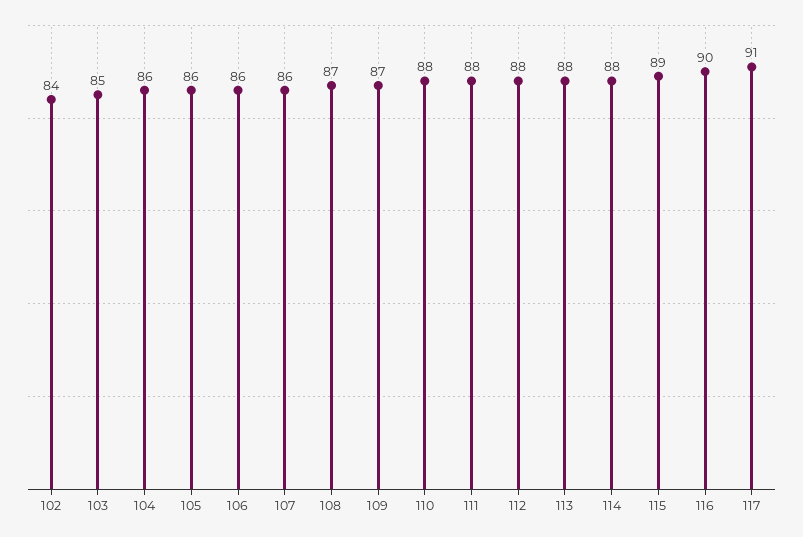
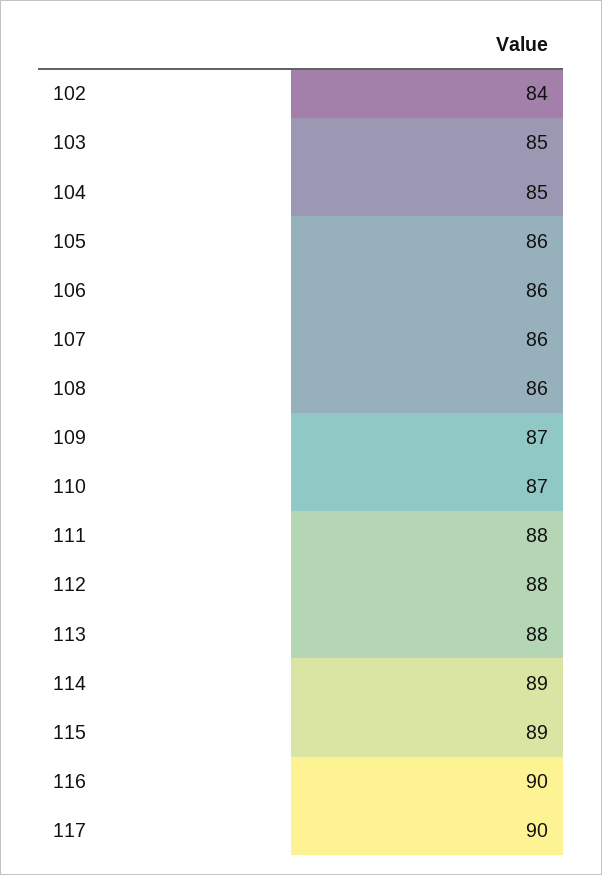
  {
    "102": 84,
    "103": 85,
-   "104": 86,
+   "104": 85,
    "105": 86,
    "106": 86,
    "107": 86,
-   "108": 87,
+   "108": 86,
    "109": 87,
-   "110": 88,
+   "110": 87,
    "111": 88,
    "112": 88,
    "113": 88,
-   "114": 88,
+   "114": 89,
    "115": 89,
    "116": 90,
-   "117": 91
+   "117": 90
  }

